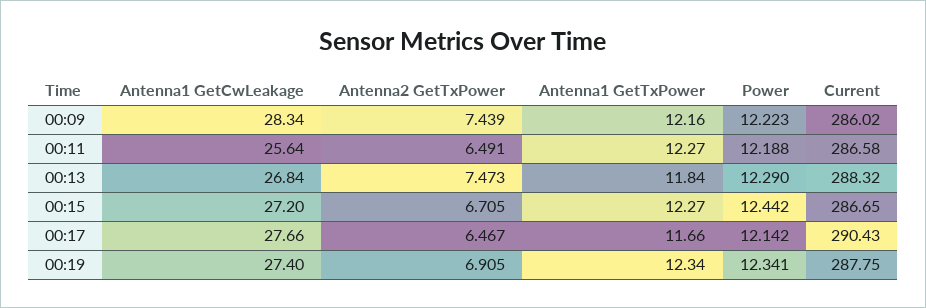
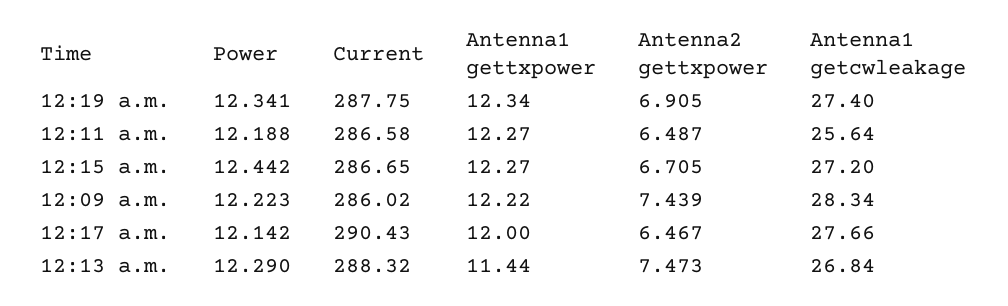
  {
    "Antenna1 GetCwLeakage": {
      "00:09": 28.34,
      "00:11": 25.64,
      "00:13": 26.84,
      "00:15": 27.2,
      "00:17": 27.66,
      "00:19": 27.4
    },
    "Antenna2 GetTxPower": {
      "00:09": 7.439,
-     "00:11": 6.491,
+     "00:11": 6.487,
      "00:13": 7.473,
      "00:15": 6.705,
      "00:17": 6.467,
      "00:19": 6.905
    },
    "Antenna1 GetTxPower": {
-     "00:09": 12.16,
+     "00:09": 12.22,
      "00:11": 12.27,
-     "00:13": 11.84,
+     "00:13": 11.44,
      "00:15": 12.27,
-     "00:17": 11.66,
+     "00:17": 12,
      "00:19": 12.34
    },
    "Power": {
      "00:09": 12.223,
      "00:11": 12.188,
      "00:13": 12.29,
      "00:15": 12.442,
      "00:17": 12.142,
      "00:19": 12.341
    },
    "Current": {
      "00:09": 286.02,
      "00:11": 286.58,
      "00:13": 288.32,
      "00:15": 286.65,
      "00:17": 290.43,
      "00:19": 287.75
    }
  }

